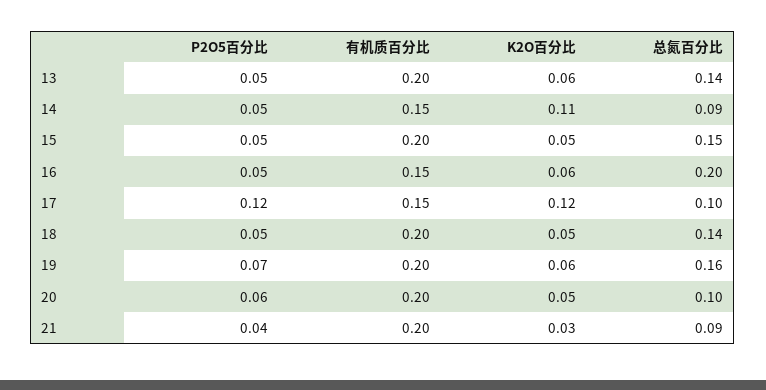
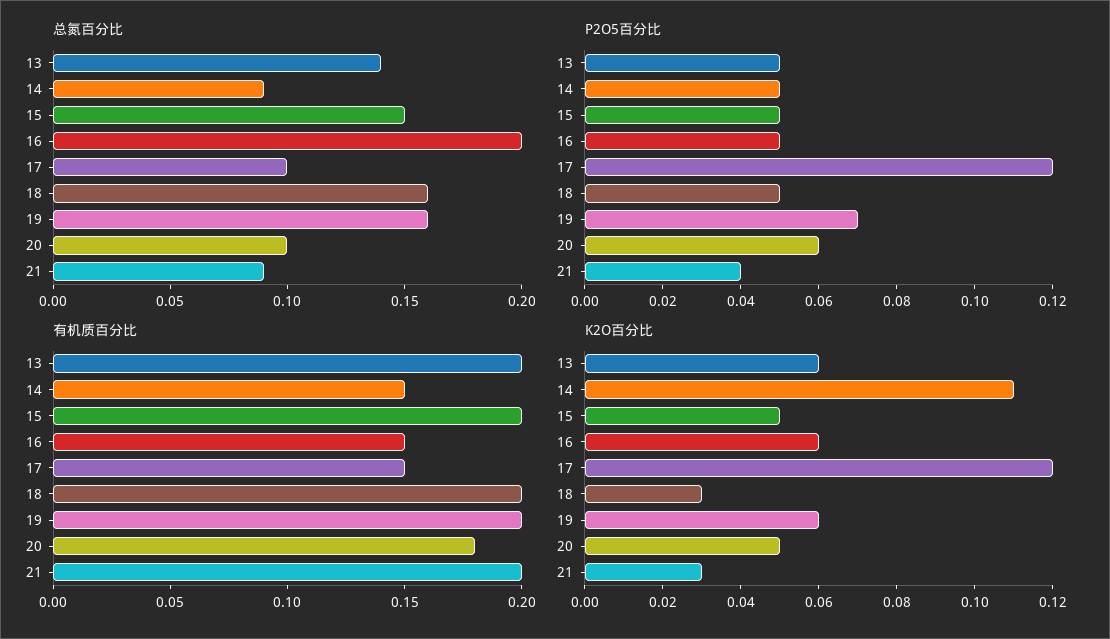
  {
    "P2O5百分比": {
      "13": 0.05,
      "14": 0.05,
      "15": 0.05,
      "16": 0.05,
      "17": 0.12,
      "18": 0.05,
      "19": 0.07,
      "20": 0.06,
      "21": 0.04
    },
    "有机质百分比": {
      "13": 0.2,
      "14": 0.15,
      "15": 0.2,
      "16": 0.15,
      "17": 0.15,
      "18": 0.2,
      "19": 0.2,
-     "20": 0.2,
+     "20": 0.18,
      "21": 0.2
    },
    "K2O百分比": {
      "13": 0.06,
      "14": 0.11,
      "15": 0.05,
      "16": 0.06,
      "17": 0.12,
-     "18": 0.05,
+     "18": 0.03,
      "19": 0.06,
      "20": 0.05,
      "21": 0.03
    },
    "总氮百分比": {
      "13": 0.14,
      "14": 0.09,
      "15": 0.15,
      "16": 0.2,
      "17": 0.1,
-     "18": 0.14,
+     "18": 0.16,
      "19": 0.16,
      "20": 0.1,
      "21": 0.09
    }
  }

